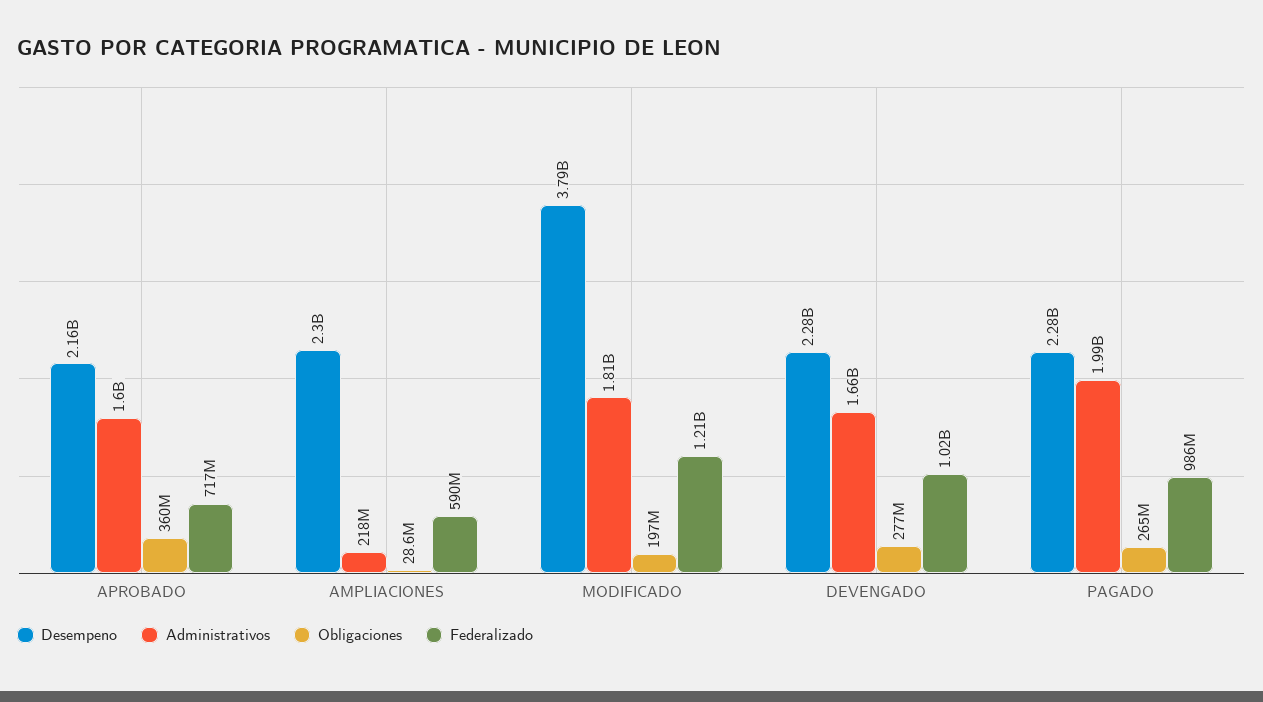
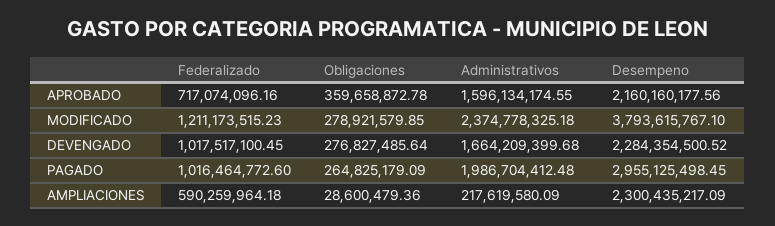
  {
    "Desempeno": {
      "APROBADO": 2160160177.56,
      "AMPLIACIONES": 2300435217.09,
      "MODIFICADO": 3793615767.1,
      "DEVENGADO": 2284354500.52,
-     "PAGADO": 2280000000
+     "PAGADO": 2955125498.45
    },
    "Administrativos": {
      "APROBADO": 1596134174.55,
      "AMPLIACIONES": 217619580.09,
-     "MODIFICADO": 1810000000,
+     "MODIFICADO": 2374778325.18,
      "DEVENGADO": 1664209399.68,
      "PAGADO": 1986704412.48
    },
    "Obligaciones": {
      "APROBADO": 359658872.78,
      "AMPLIACIONES": 28600479.36,
-     "MODIFICADO": 197000000,
+     "MODIFICADO": 278921579.85,
      "DEVENGADO": 276827485.64,
      "PAGADO": 264825179.09
    },
    "Federalizado": {
      "APROBADO": 717074096.16,
      "AMPLIACIONES": 590259964.18,
      "MODIFICADO": 1211173515.23,
      "DEVENGADO": 1017517100.45,
-     "PAGADO": 986000000
+     "PAGADO": 1016464772.6
    }
  }

